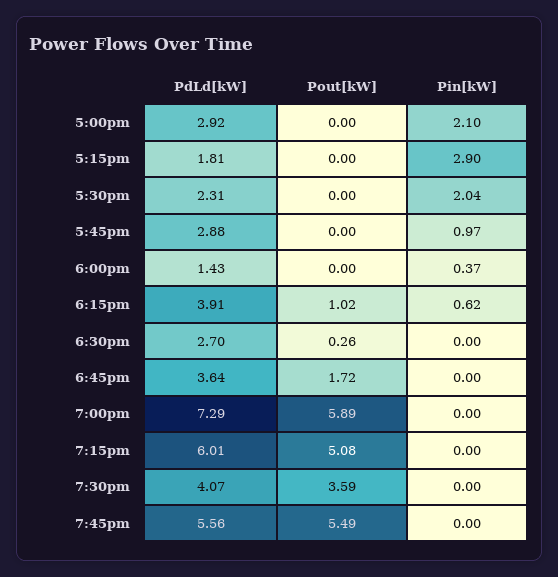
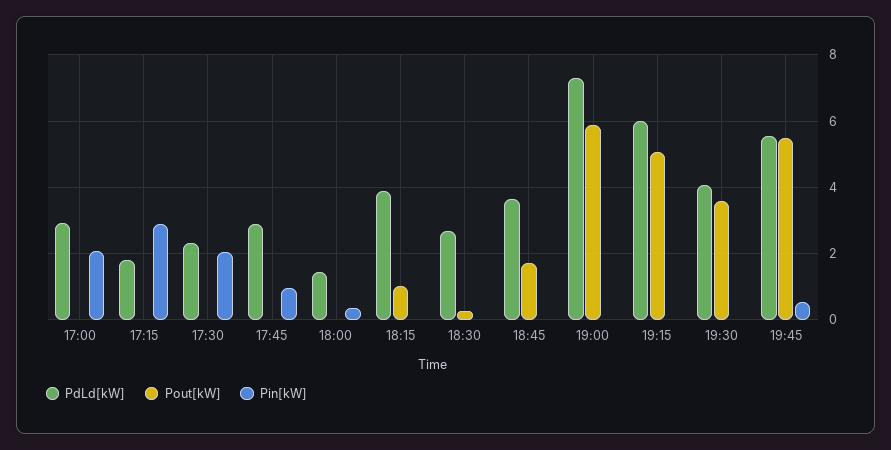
  {
    "PdLd[kW]": {
      "5:00pm": 2.92,
      "5:15pm": 1.81,
      "5:30pm": 2.31,
      "5:45pm": 2.88,
      "6:00pm": 1.43,
      "6:15pm": 3.91,
      "6:30pm": 2.7,
      "6:45pm": 3.64,
      "7:00pm": 7.29,
      "7:15pm": 6.01,
      "7:30pm": 4.07,
      "7:45pm": 5.56
    },
    "Pout[kW]": {
      "5:00pm": 0,
      "5:15pm": 0,
      "5:30pm": 0,
      "5:45pm": 0,
      "6:00pm": 0,
      "6:15pm": 1.02,
      "6:30pm": 0.26,
      "6:45pm": 1.72,
      "7:00pm": 5.89,
      "7:15pm": 5.08,
      "7:30pm": 3.59,
      "7:45pm": 5.49
    },
    "Pin[kW]": {
      "5:00pm": 2.1,
      "5:15pm": 2.9,
      "5:30pm": 2.04,
      "5:45pm": 0.97,
      "6:00pm": 0.37,
-     "6:15pm": 0.62,
+     "6:15pm": 0,
      "6:30pm": 0,
      "6:45pm": 0,
      "7:00pm": 0,
      "7:15pm": 0,
      "7:30pm": 0,
-     "7:45pm": 0
+     "7:45pm": 0.6
    }
  }

